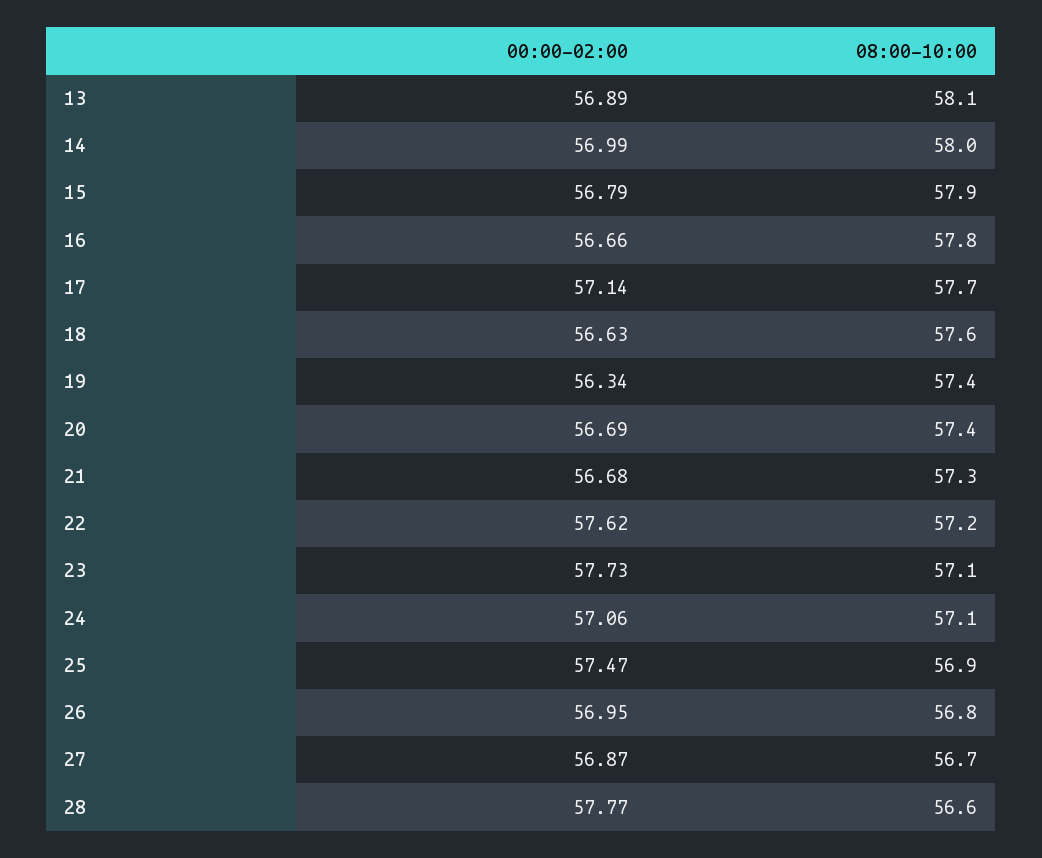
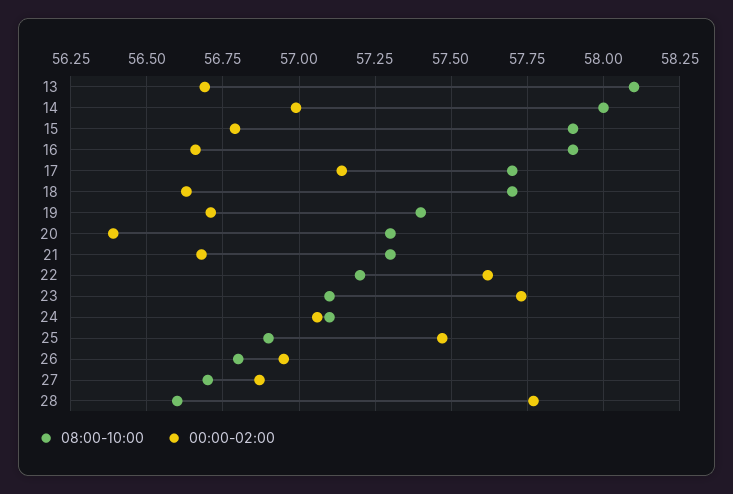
  {
    "00:00-02:00": {
-     "13": 56.89,
+     "13": 56.7,
      "14": 56.99,
      "15": 56.79,
      "16": 56.66,
      "17": 57.14,
      "18": 56.63,
-     "19": 56.34,
+     "19": 56.7,
-     "20": 56.69,
+     "20": 56.4,
      "21": 56.68,
      "22": 57.62,
      "23": 57.73,
      "24": 57.06,
      "25": 57.47,
      "26": 56.95,
      "27": 56.87,
      "28": 57.77
    },
    "08:00-10:00": {
      "13": 58.1,
      "14": 58,
      "15": 57.9,
-     "16": 57.8,
+     "16": 57.9,
      "17": 57.7,
-     "18": 57.6,
+     "18": 57.7,
      "19": 57.4,
-     "20": 57.4,
+     "20": 57.3,
      "21": 57.3,
      "22": 57.2,
      "23": 57.1,
      "24": 57.1,
      "25": 56.9,
      "26": 56.8,
      "27": 56.7,
      "28": 56.6
    }
  }

